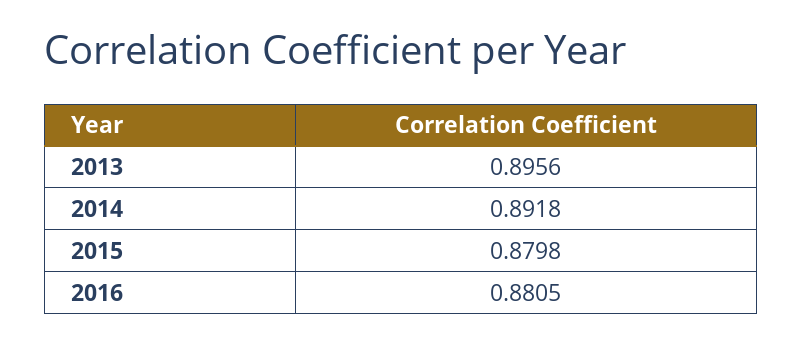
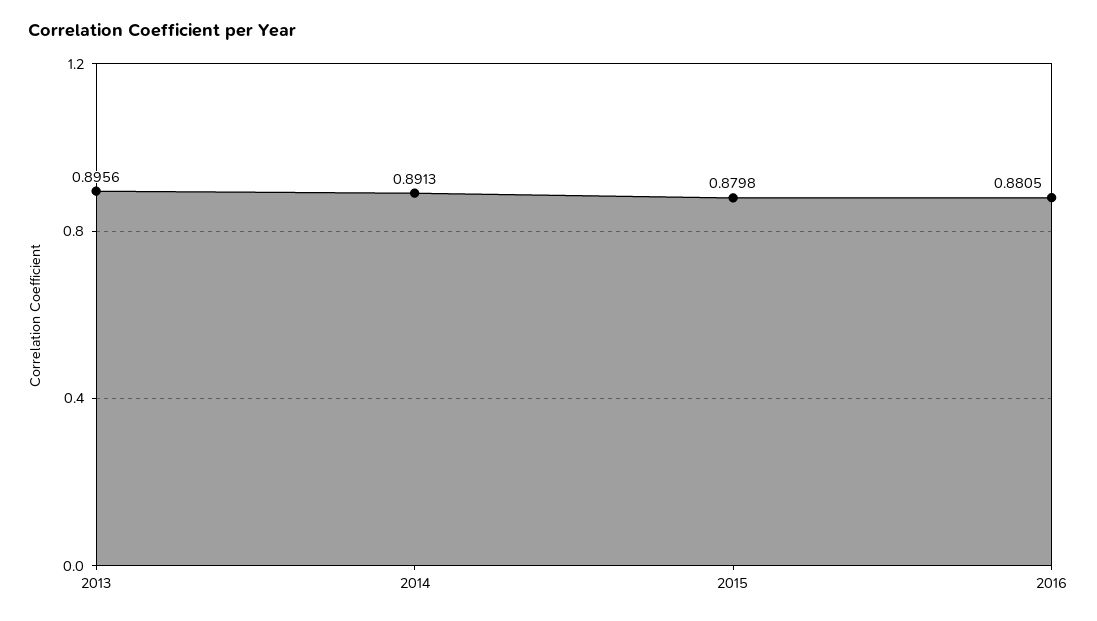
  {
    "2013": 0.8956,
-   "2014": 0.8918,
+   "2014": 0.8913,
    "2015": 0.8798,
    "2016": 0.8805
  }

